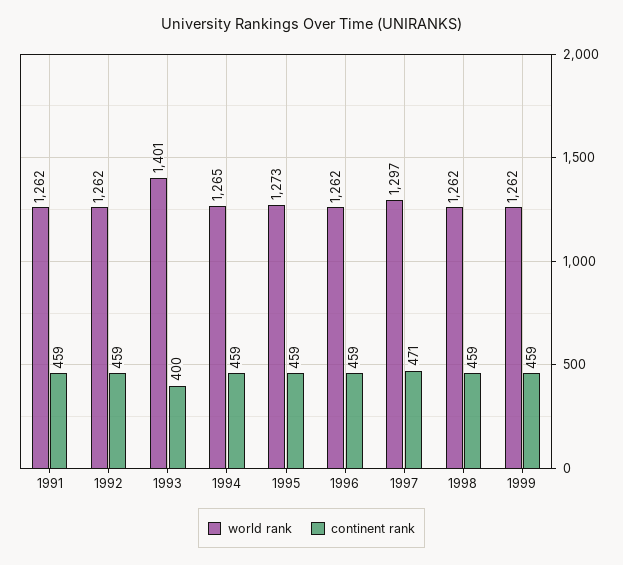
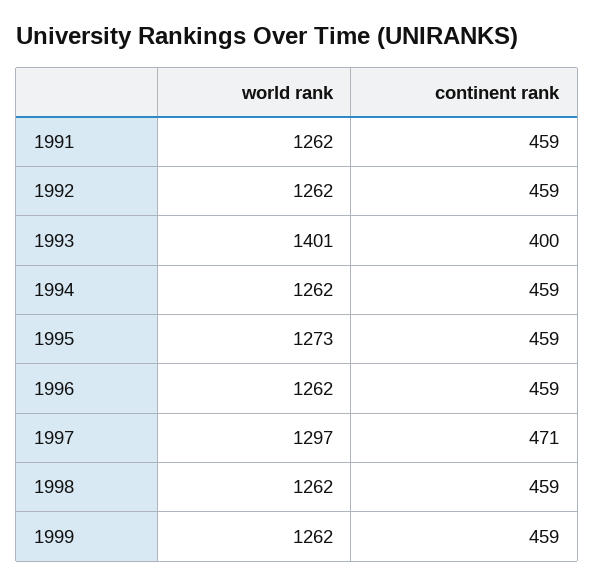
  {
    "world rank": {
      "1991": 1262,
      "1992": 1262,
      "1993": 1401,
-     "1994": 1265,
+     "1994": 1262,
      "1995": 1273,
      "1996": 1262,
      "1997": 1297,
      "1998": 1262,
      "1999": 1262
    },
    "continent rank": {
      "1991": 459,
      "1992": 459,
      "1993": 400,
      "1994": 459,
      "1995": 459,
      "1996": 459,
      "1997": 471,
      "1998": 459,
      "1999": 459
    }
  }

